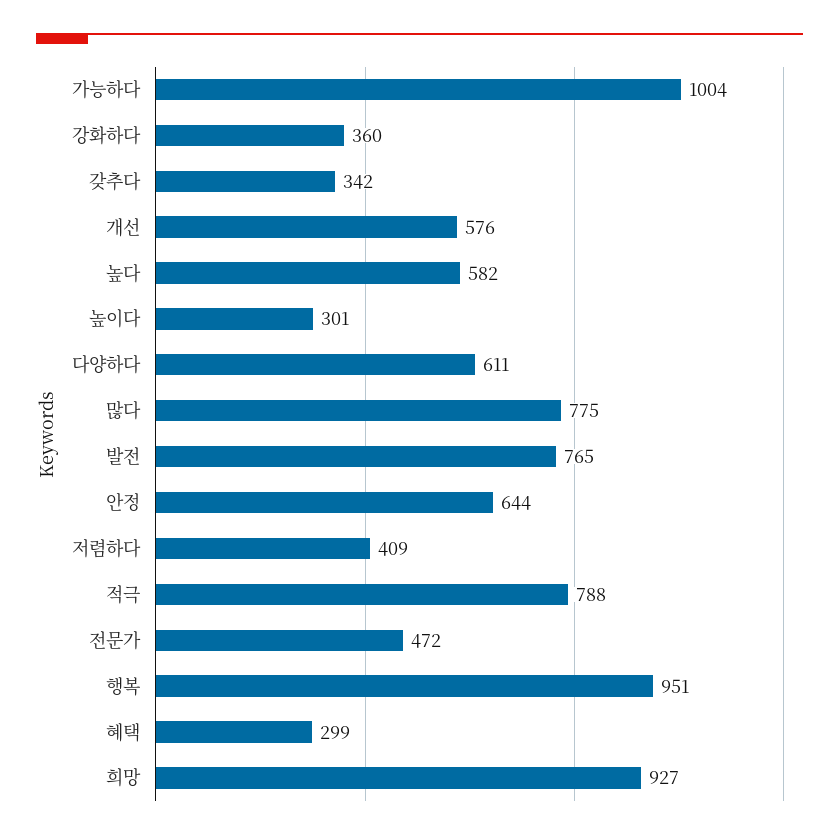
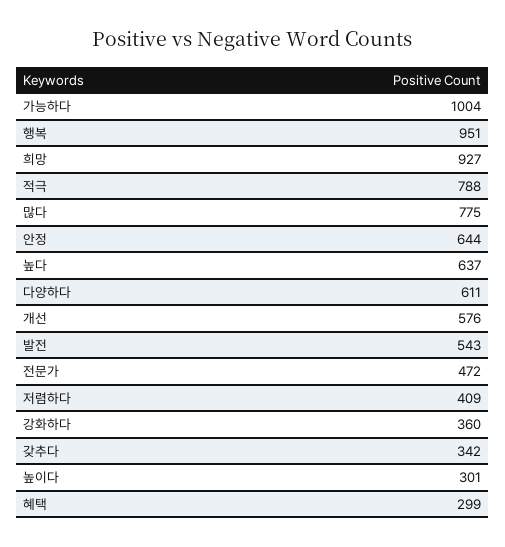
  {
    "가능하다": 1004,
    "강화하다": 360,
    "갖추다": 342,
    "개선": 576,
-   "높다": 582,
+   "높다": 637,
    "높이다": 301,
    "다양하다": 611,
    "많다": 775,
-   "발전": 765,
+   "발전": 543,
    "안정": 644,
    "저렴하다": 409,
    "적극": 788,
    "전문가": 472,
    "행복": 951,
    "혜택": 299,
    "희망": 927
  }

